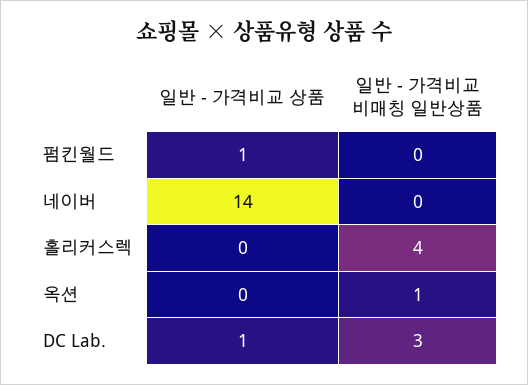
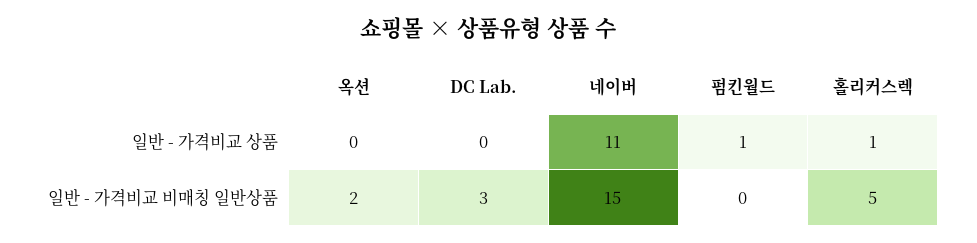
  {
    "일반 - 가격비교 상품": {
      "펌킨월드": 1,
-     "네이버": 14,
+     "네이버": 11,
-     "홀리커스렉": 0,
+     "홀리커스렉": 1,
      "옥션": 0,
-     "DC Lab.": 1
+     "DC Lab.": 0
    },
    "일반 - 가격비교 비매칭 일반상품": {
      "펌킨월드": 0,
-     "네이버": 0,
+     "네이버": 15,
-     "홀리커스렉": 4,
+     "홀리커스렉": 5,
-     "옥션": 1,
+     "옥션": 2,
      "DC Lab.": 3
    }
  }

